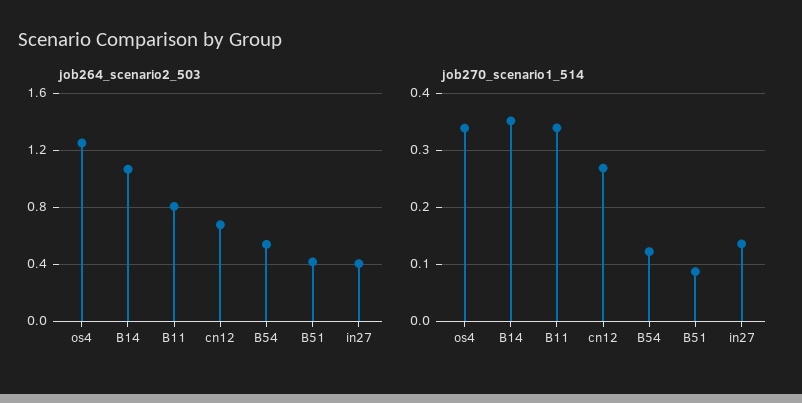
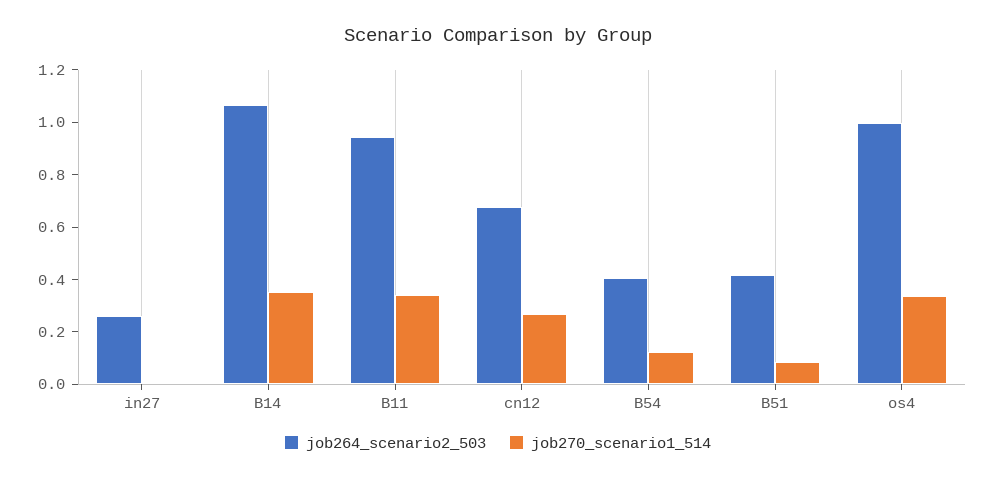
  {
    "job264_scenario2_503": {
-     "os4": 1.25,
+     "os4": 1,
      "B14": 1.05,
-     "B11": 0.8,
+     "B11": 0.95,
      "cn12": 0.7,
-     "B54": 0.55,
+     "B54": 0.4,
      "B51": 0.4,
-     "in27": 0.4
+     "in27": 0.25
    },
    "job270_scenario1_514": {
      "os4": 0.34,
      "B14": 0.36,
      "B11": 0.34,
      "cn12": 0.26,
      "B54": 0.12,
      "B51": 0.08,
-     "in27": 0.14
+     "in27": 0
    }
  }

